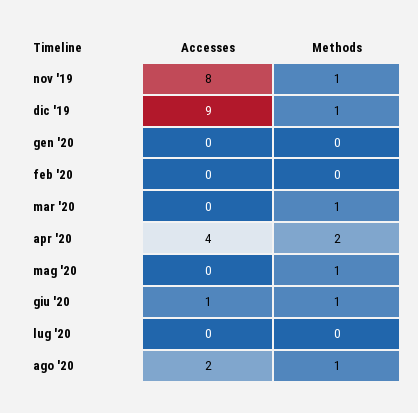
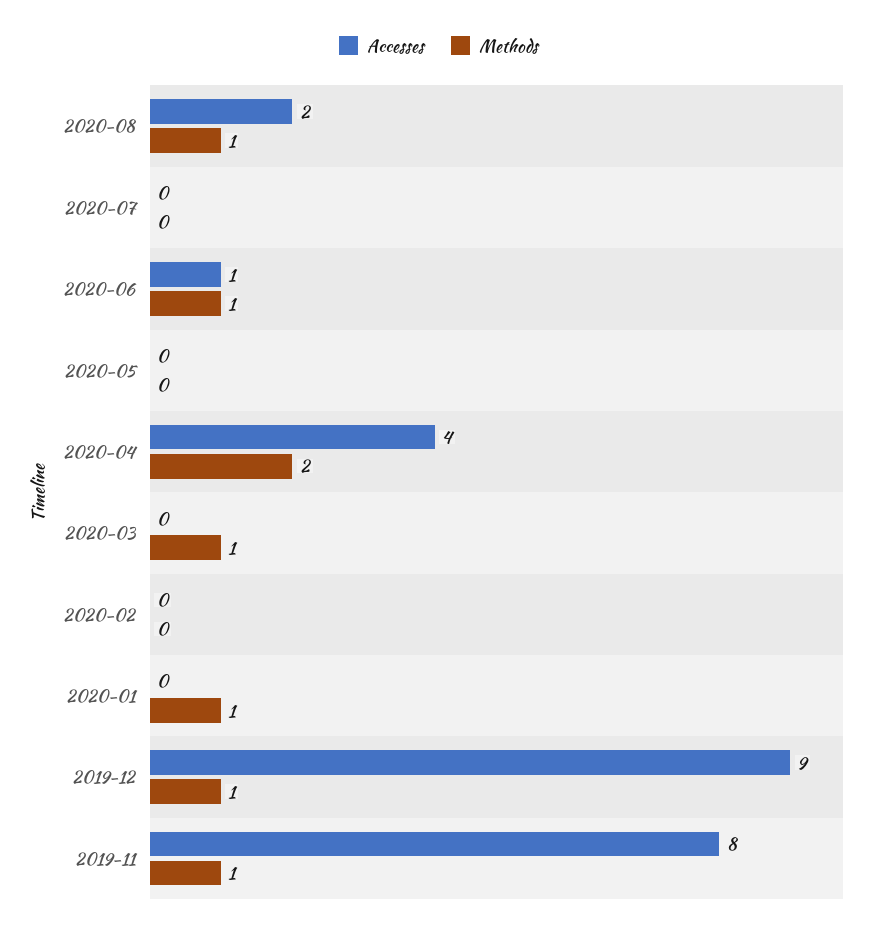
  {
    "Accesses": {
      "nov '19": 8,
      "dic '19": 9,
      "gen '20": 0,
      "feb '20": 0,
      "mar '20": 0,
      "apr '20": 4,
      "mag '20": 0,
      "giu '20": 1,
      "lug '20": 0,
      "ago '20": 2
    },
    "Methods": {
      "nov '19": 1,
      "dic '19": 1,
-     "gen '20": 0,
+     "gen '20": 1,
      "feb '20": 0,
      "mar '20": 1,
      "apr '20": 2,
-     "mag '20": 1,
+     "mag '20": 0,
      "giu '20": 1,
      "lug '20": 0,
      "ago '20": 1
    }
  }

